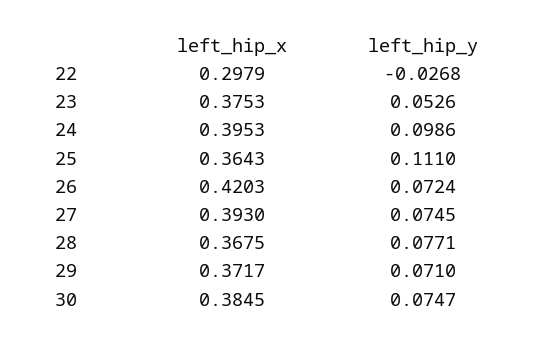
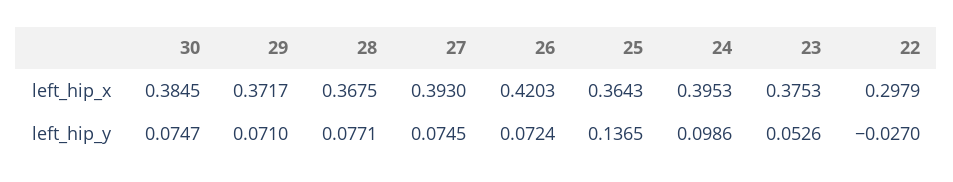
  {
    "left_hip_x": {
      "22": 0.2979,
      "23": 0.3753,
      "24": 0.3953,
      "25": 0.3643,
      "26": 0.4203,
      "27": 0.393,
      "28": 0.3675,
      "29": 0.3717,
      "30": 0.3845
    },
    "left_hip_y": {
-     "22": -0.0268,
+     "22": -0.027,
      "23": 0.0526,
      "24": 0.0986,
-     "25": 0.111,
+     "25": 0.1365,
      "26": 0.0724,
      "27": 0.0745,
      "28": 0.0771,
      "29": 0.071,
      "30": 0.0747
    }
  }

